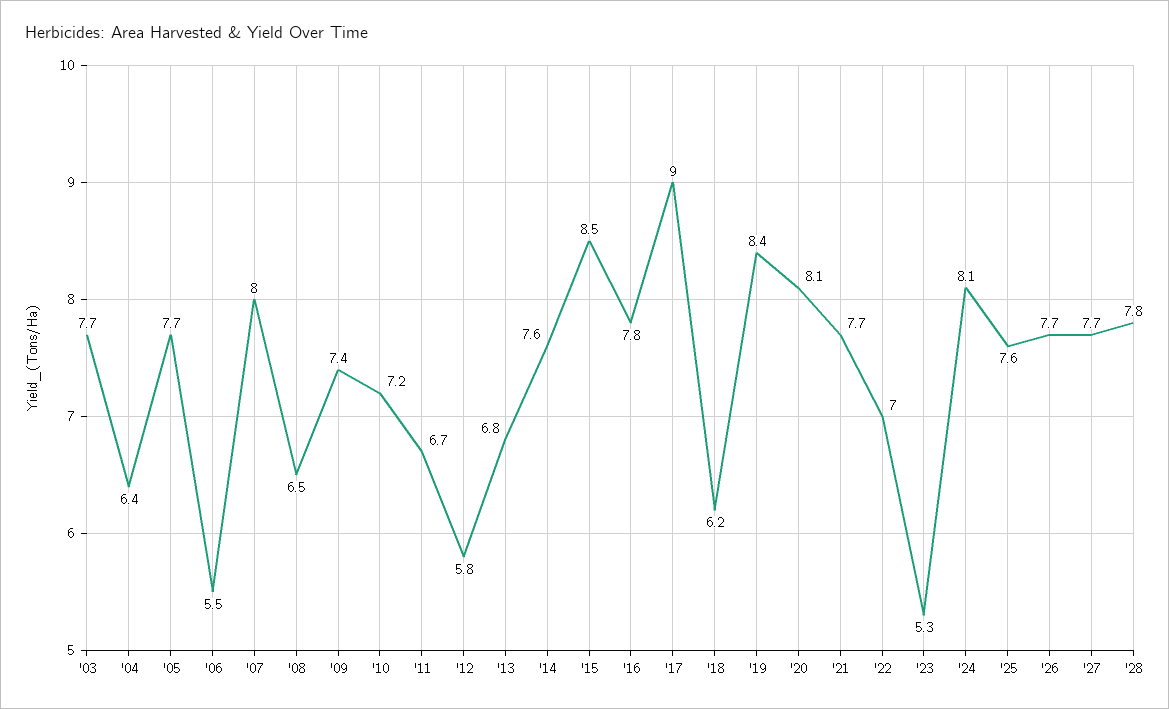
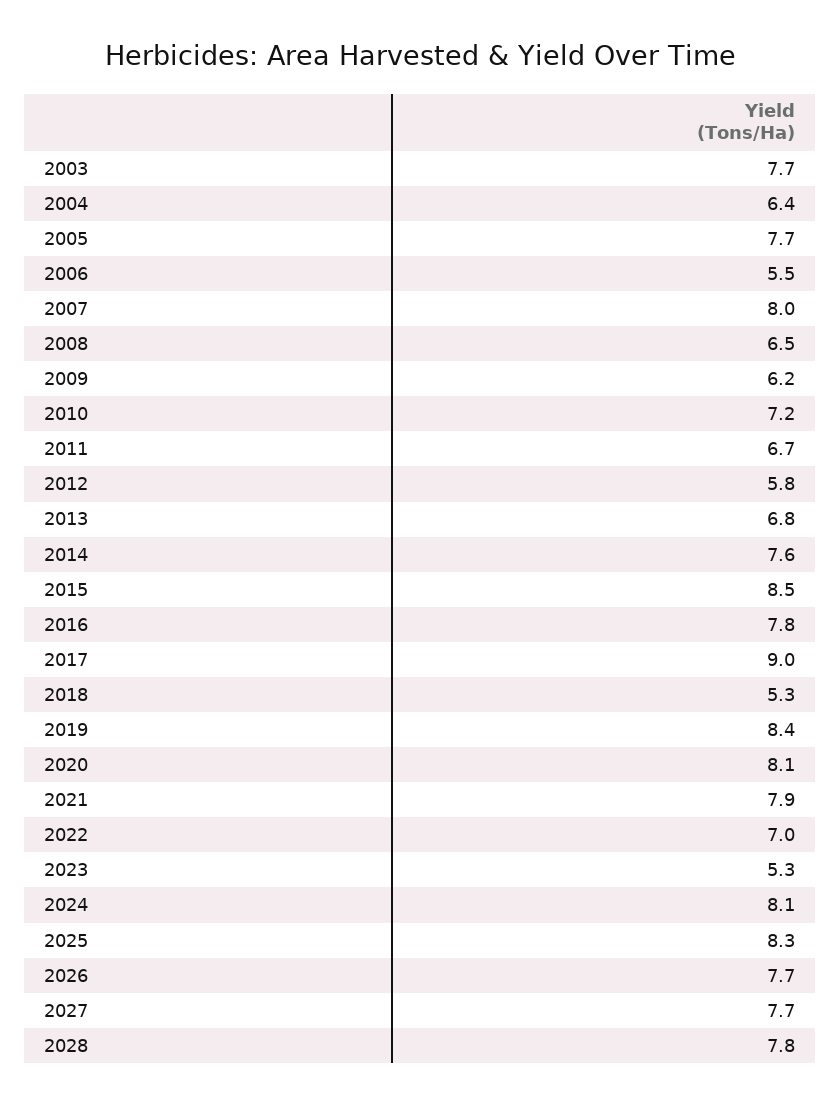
  {
    "'03": 7.7,
    "'04": 6.4,
    "'05": 7.7,
    "'06": 5.5,
    "'07": 8,
    "'08": 6.5,
-   "'09": 7.4,
+   "'09": 6.2,
    "'10": 7.2,
    "'11": 6.7,
    "'12": 5.8,
    "'13": 6.8,
    "'14": 7.6,
    "'15": 8.5,
    "'16": 7.8,
    "'17": 9,
-   "'18": 6.2,
+   "'18": 5.3,
    "'19": 8.4,
    "'20": 8.1,
-   "'21": 7.7,
+   "'21": 7.9,
    "'22": 7,
    "'23": 5.3,
    "'24": 8.1,
-   "'25": 7.6,
+   "'25": 8.3,
    "'26": 7.7,
    "'27": 7.7,
    "'28": 7.8
  }

